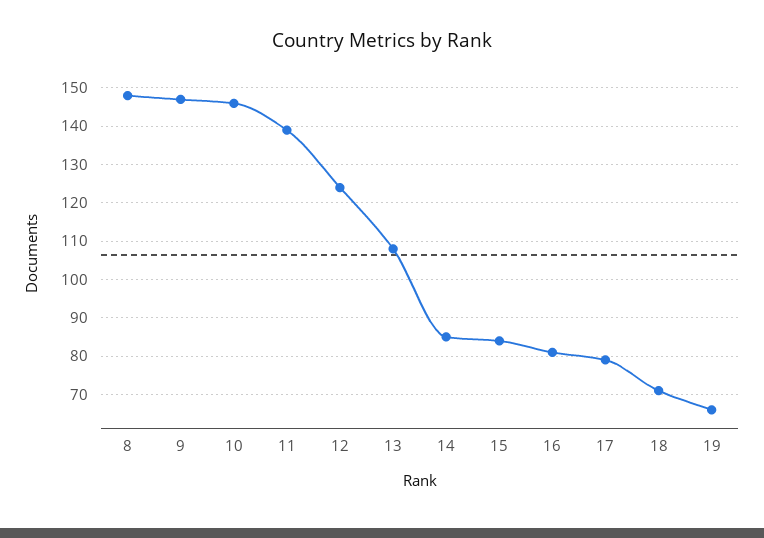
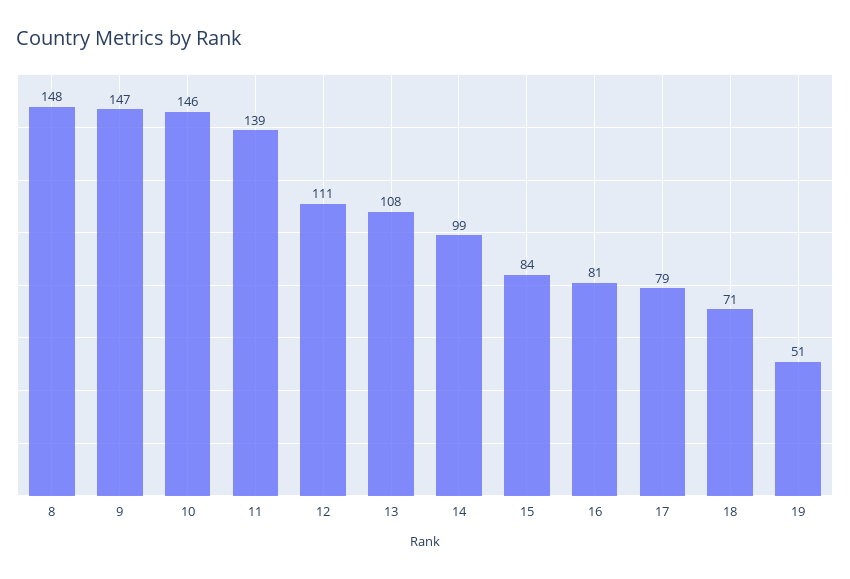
  {
    "8": 148,
    "9": 147,
    "10": 146,
    "11": 139,
-   "12": 125,
+   "12": 111,
    "13": 108,
-   "14": 85,
+   "14": 99,
    "15": 84,
    "16": 81,
    "17": 79,
    "18": 71,
-   "19": 65
+   "19": 51
  }

